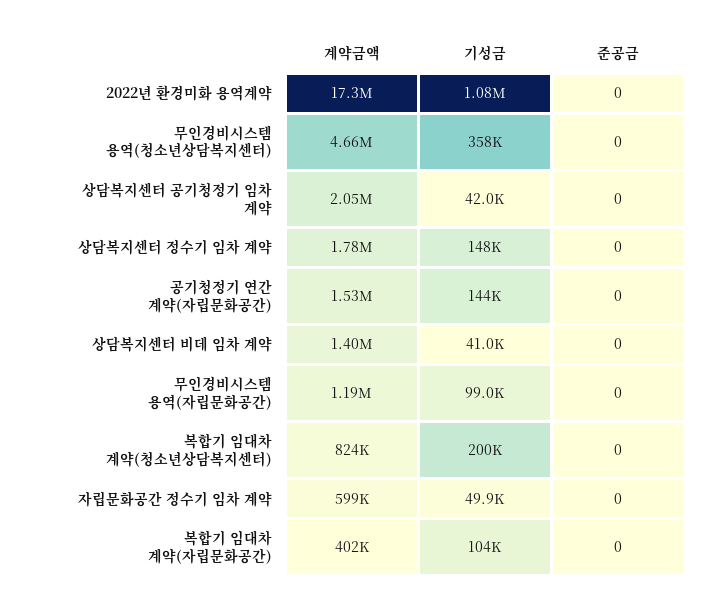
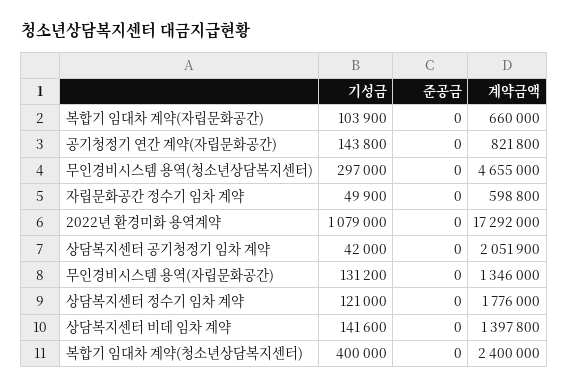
  {
    "계약금액": {
      "2022년 환경미화 용역계약": 17292000,
      "무인경비시스템 용역(청소년상담복지센터)": 4655000,
      "상담복지센터 공기청정기 임차 계약": 2051900,
      "상담복지센터 정수기 임차 계약": 1776000,
-     "공기청정기 연간 계약(자립문화공간)": 1530000,
+     "공기청정기 연간 계약(자립문화공간)": 821800,
      "상담복지센터 비데 임차 계약": 1397800,
-     "무인경비시스템 용역(자립문화공간)": 1190000,
+     "무인경비시스템 용역(자립문화공간)": 1346000,
-     "복합기 임대차 계약(청소년상담복지센터)": 824000,
+     "복합기 임대차 계약(청소년상담복지센터)": 2400000,
      "자립문화공간 정수기 임차 계약": 598800,
-     "복합기 임대차 계약(자립문화공간)": 402000
+     "복합기 임대차 계약(자립문화공간)": 660000
    },
    "기성금": {
      "2022년 환경미화 용역계약": 1079000,
-     "무인경비시스템 용역(청소년상담복지센터)": 358000,
+     "무인경비시스템 용역(청소년상담복지센터)": 297000,
      "상담복지센터 공기청정기 임차 계약": 42000,
-     "상담복지센터 정수기 임차 계약": 148000,
+     "상담복지센터 정수기 임차 계약": 121000,
      "공기청정기 연간 계약(자립문화공간)": 143800,
-     "상담복지센터 비데 임차 계약": 41000,
+     "상담복지센터 비데 임차 계약": 141600,
-     "무인경비시스템 용역(자립문화공간)": 99000,
+     "무인경비시스템 용역(자립문화공간)": 131200,
-     "복합기 임대차 계약(청소년상담복지센터)": 200000,
+     "복합기 임대차 계약(청소년상담복지센터)": 400000,
      "자립문화공간 정수기 임차 계약": 49900,
      "복합기 임대차 계약(자립문화공간)": 103900
    },
    "준공금": {
      "2022년 환경미화 용역계약": 0,
      "무인경비시스템 용역(청소년상담복지센터)": 0,
      "상담복지센터 공기청정기 임차 계약": 0,
      "상담복지센터 정수기 임차 계약": 0,
      "공기청정기 연간 계약(자립문화공간)": 0,
      "상담복지센터 비데 임차 계약": 0,
      "무인경비시스템 용역(자립문화공간)": 0,
      "복합기 임대차 계약(청소년상담복지센터)": 0,
      "자립문화공간 정수기 임차 계약": 0,
      "복합기 임대차 계약(자립문화공간)": 0
    }
  }

